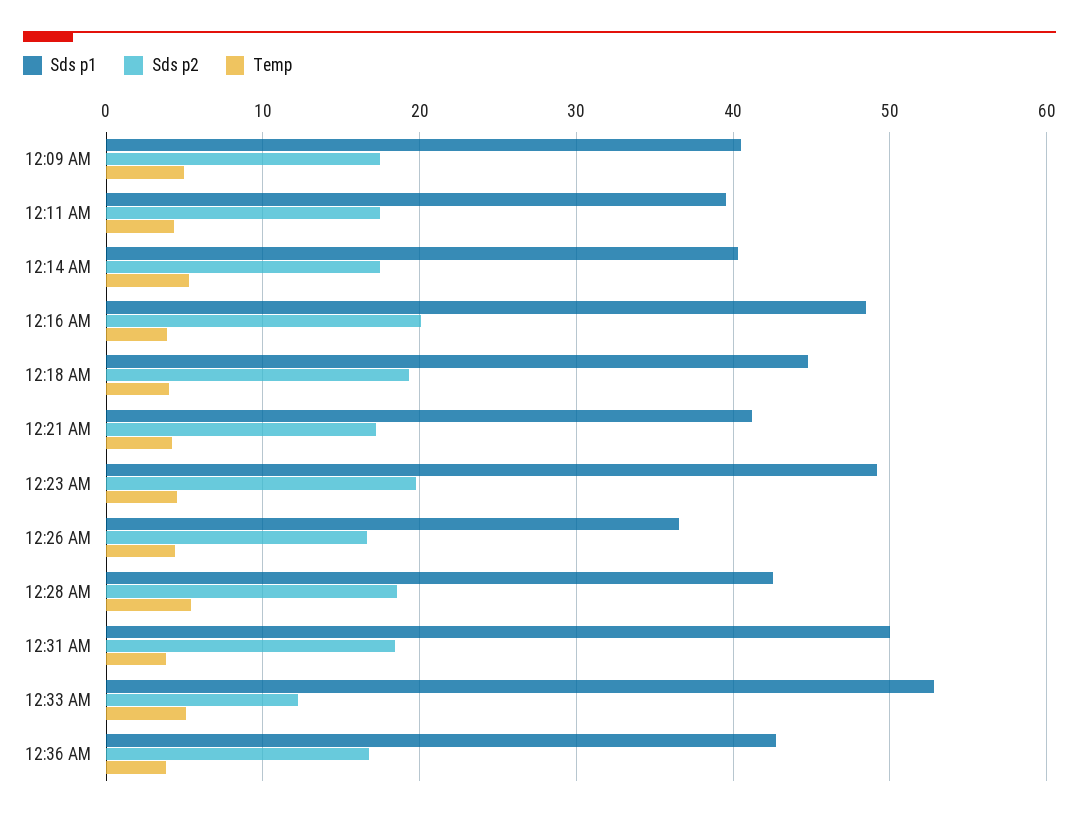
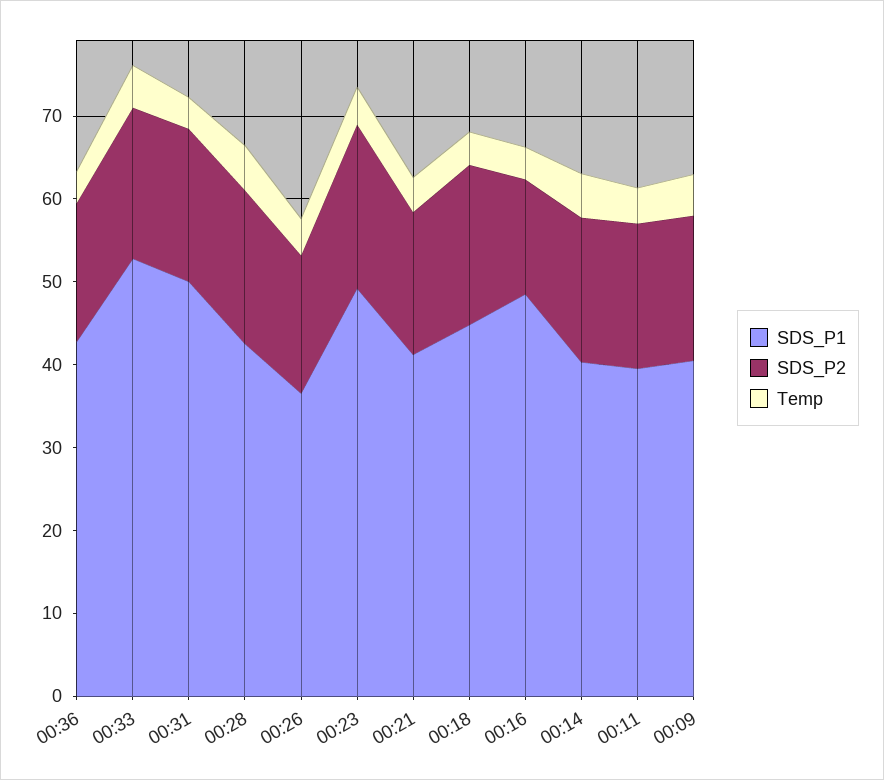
  {
    "Sds p1": {
      "12:09 AM": 41,
      "12:11 AM": 40,
      "12:14 AM": 40,
      "12:16 AM": 49,
      "12:18 AM": 45,
      "12:21 AM": 41,
      "12:23 AM": 49,
      "12:26 AM": 37,
      "12:28 AM": 43,
      "12:31 AM": 50,
      "12:33 AM": 53,
      "12:36 AM": 43
    },
    "Sds p2": {
      "12:09 AM": 17,
      "12:11 AM": 18,
      "12:14 AM": 17,
-     "12:16 AM": 20,
+     "12:16 AM": 14,
      "12:18 AM": 19,
      "12:21 AM": 17,
      "12:23 AM": 20,
      "12:26 AM": 17,
      "12:28 AM": 19,
      "12:31 AM": 18,
-     "12:33 AM": 12,
+     "12:33 AM": 18,
      "12:36 AM": 17
    },
    "Temp": {
      "12:09 AM": 5,
      "12:11 AM": 4,
      "12:14 AM": 5,
      "12:16 AM": 4,
      "12:18 AM": 4,
      "12:21 AM": 4,
      "12:23 AM": 5,
      "12:26 AM": 4,
      "12:28 AM": 5,
      "12:31 AM": 4,
      "12:33 AM": 5,
      "12:36 AM": 4
    }
  }

